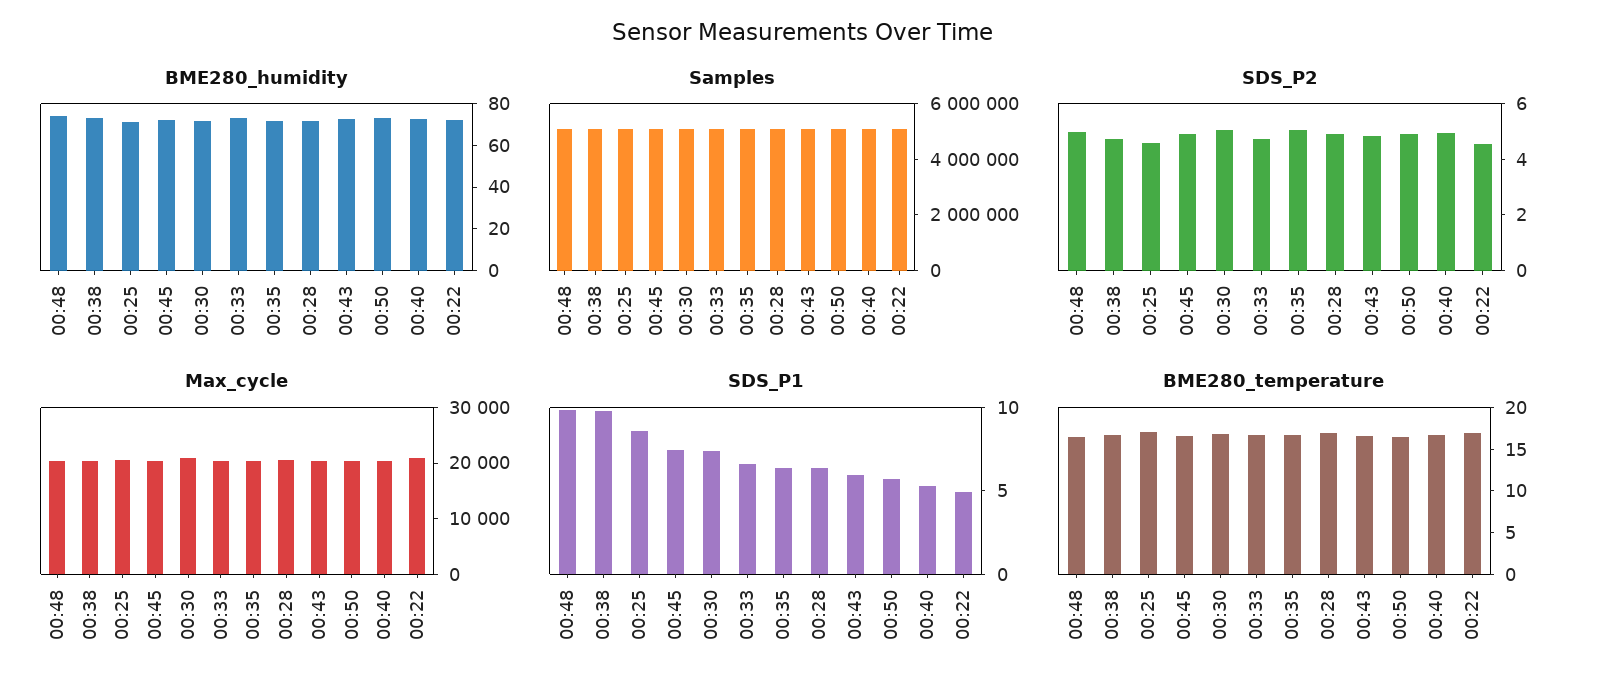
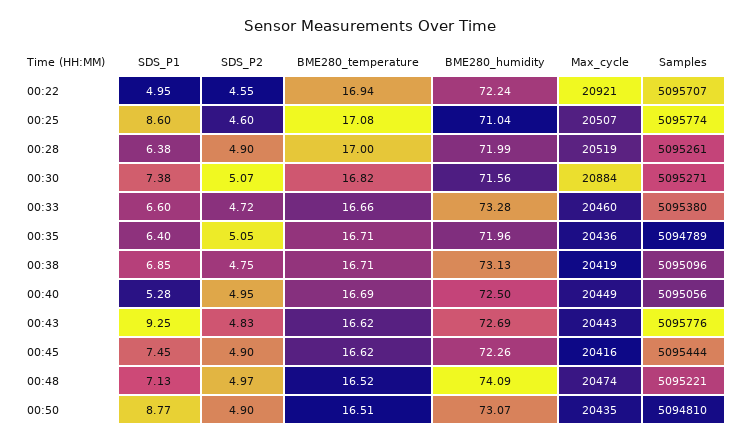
  {
    "BME280_humidity": {
      "00:48": 74.09,
      "00:38": 73.13,
      "00:25": 71.04,
      "00:45": 72.26,
      "00:30": 71.56,
      "00:33": 73.28,
      "00:35": 71.96,
      "00:28": 71.99,
      "00:43": 72.69,
      "00:50": 73.07,
      "00:40": 72.5,
      "00:22": 72.24
    },
    "Samples": {
      "00:48": 5095221,
      "00:38": 5095096,
      "00:25": 5095774,
      "00:45": 5095444,
      "00:30": 5095271,
      "00:33": 5095380,
      "00:35": 5094789,
      "00:28": 5095261,
      "00:43": 5095776,
      "00:50": 5094810,
      "00:40": 5095056,
      "00:22": 5095707
    },
    "SDS_P2": {
      "00:48": 4.97,
      "00:38": 4.75,
      "00:25": 4.6,
      "00:45": 4.9,
      "00:30": 5.07,
      "00:33": 4.72,
      "00:35": 5.05,
      "00:28": 4.9,
      "00:43": 4.83,
      "00:50": 4.9,
      "00:40": 4.95,
      "00:22": 4.55
    },
    "Max_cycle": {
      "00:48": 20474,
      "00:38": 20419,
      "00:25": 20507,
      "00:45": 20416,
      "00:30": 20884,
      "00:33": 20460,
      "00:35": 20436,
      "00:28": 20519,
      "00:43": 20443,
      "00:50": 20435,
      "00:40": 20449,
      "00:22": 20921
    },
    "SDS_P1": {
-     "00:48": 10,
+     "00:48": 7.13,
-     "00:38": 10,
+     "00:38": 6.85,
      "00:25": 8.6,
      "00:45": 7.45,
      "00:30": 7.38,
      "00:33": 6.6,
      "00:35": 6.4,
      "00:28": 6.38,
-     "00:43": 6,
+     "00:43": 9.25,
-     "00:50": 6,
+     "00:50": 8.77,
      "00:40": 5.28,
      "00:22": 4.95
    },
    "BME280_temperature": {
      "00:48": 16.52,
      "00:38": 16.71,
      "00:25": 17.08,
      "00:45": 16.62,
      "00:30": 16.82,
      "00:33": 16.66,
      "00:35": 16.71,
      "00:28": 17,
      "00:43": 16.62,
      "00:50": 16.51,
      "00:40": 16.69,
      "00:22": 16.94
    }
  }

